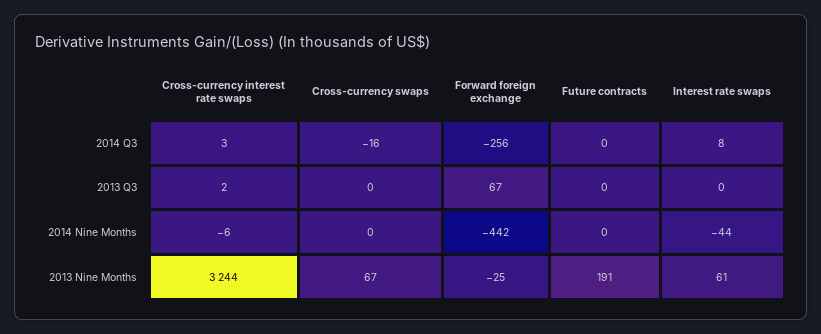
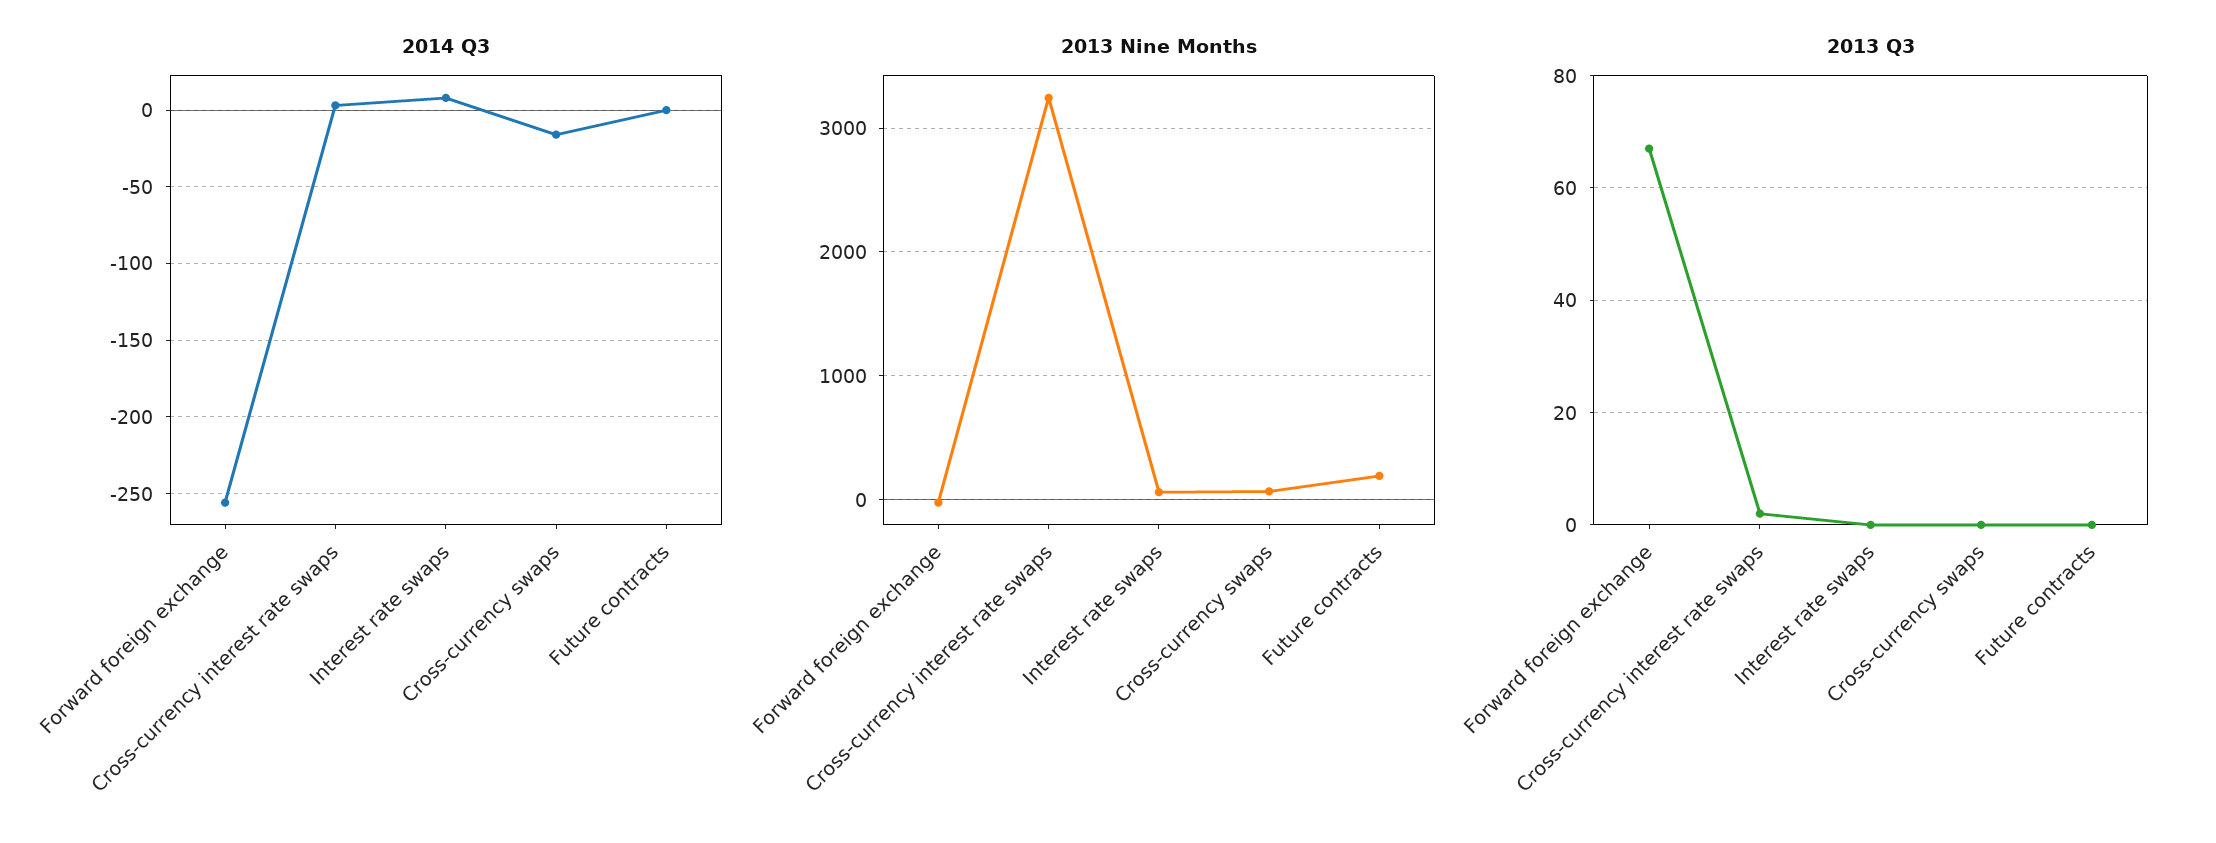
  {
    "2014 Q3": {
      "Cross-currency interest rate swaps": 3,
      "Cross-currency swaps": -16,
      "Forward foreign exchange": -256,
      "Future contracts": 0,
      "Interest rate swaps": 8
    },
    "2013 Q3": {
      "Cross-currency interest rate swaps": 2,
      "Cross-currency swaps": 0,
      "Forward foreign exchange": 67,
      "Future contracts": 0,
      "Interest rate swaps": 0
    },
-   "2014 Nine Months": {
-     "Cross-currency interest rate swaps": -6,
-     "Cross-currency swaps": 0,
-     "Forward foreign exchange": -442,
-     "Future contracts": 0,
-     "Interest rate swaps": -44
-   },
    "2013 Nine Months": {
      "Cross-currency interest rate swaps": 3244,
      "Cross-currency swaps": 67,
      "Forward foreign exchange": -25,
      "Future contracts": 191,
      "Interest rate swaps": 61
    }
  }

